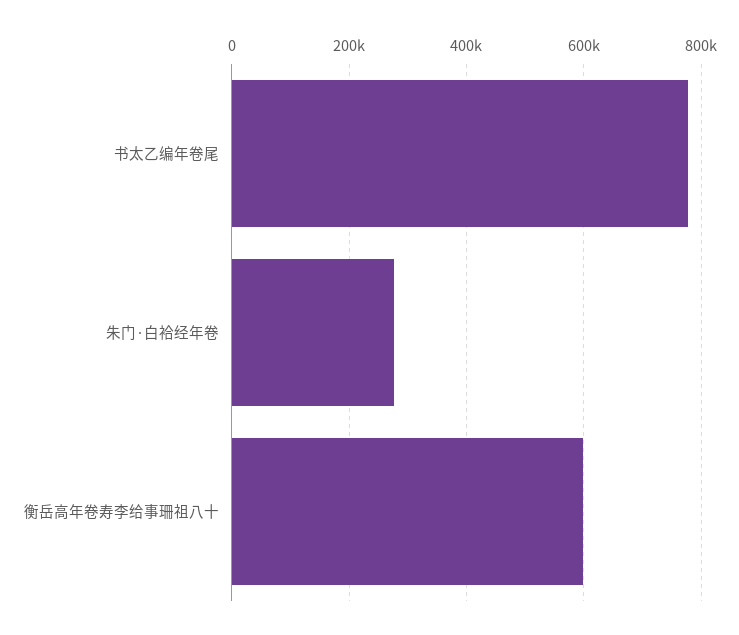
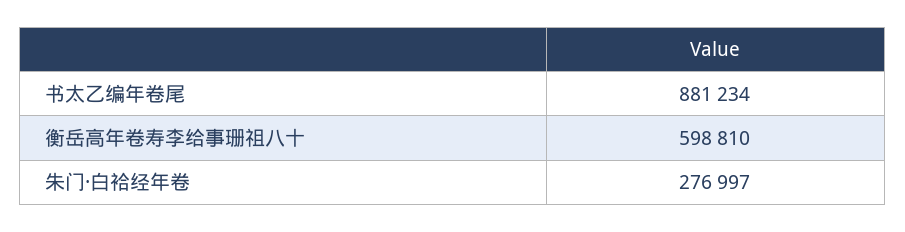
  {
-   "书太乙编年卷尾": 780000,
+   "书太乙编年卷尾": 881234,
    "朱门·白袷经年卷": 276997,
    "衡岳高年卷寿李给事珊祖八十": 598810
  }

